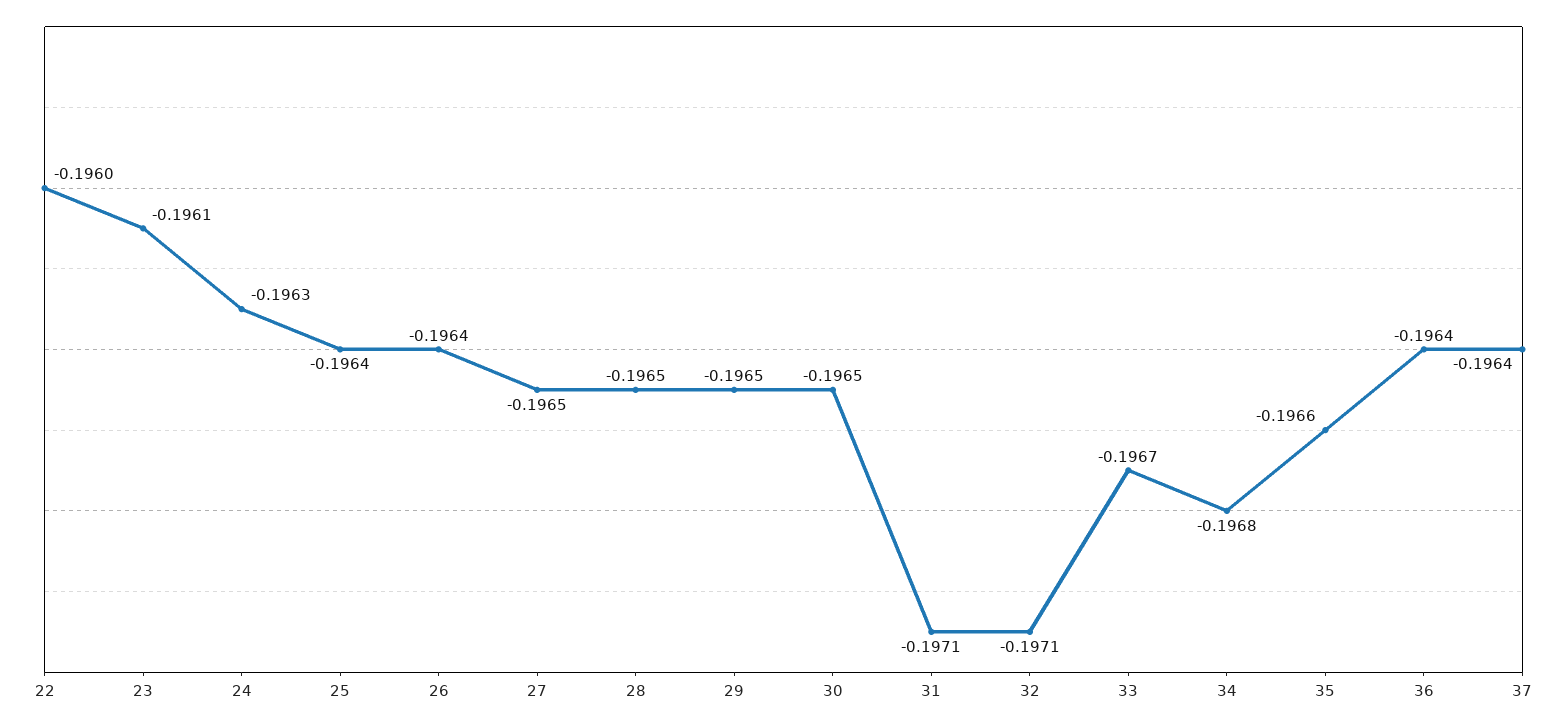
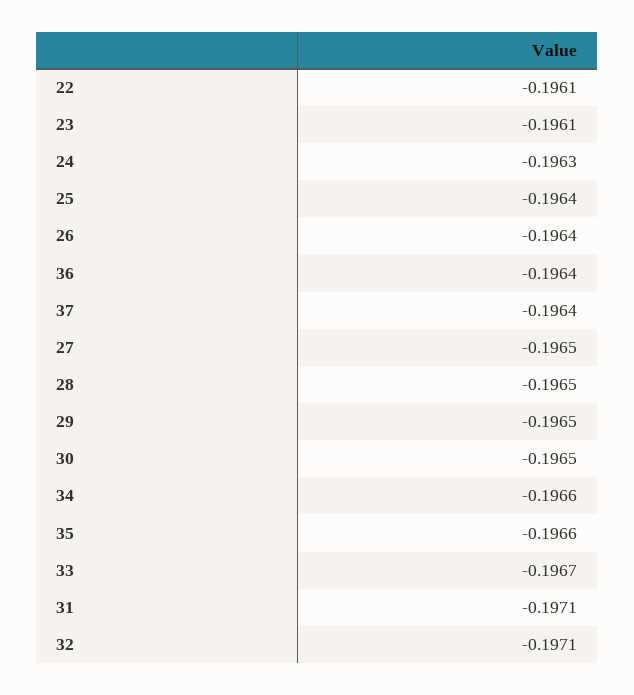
  {
-   "22": -0.196,
+   "22": -0.1961,
    "23": -0.1961,
    "24": -0.1963,
    "25": -0.1964,
    "26": -0.1964,
    "27": -0.1965,
    "28": -0.1965,
    "29": -0.1965,
    "30": -0.1965,
    "31": -0.1971,
    "32": -0.1971,
    "33": -0.1967,
-   "34": -0.1968,
+   "34": -0.1966,
    "35": -0.1966,
    "36": -0.1964,
    "37": -0.1964
  }

